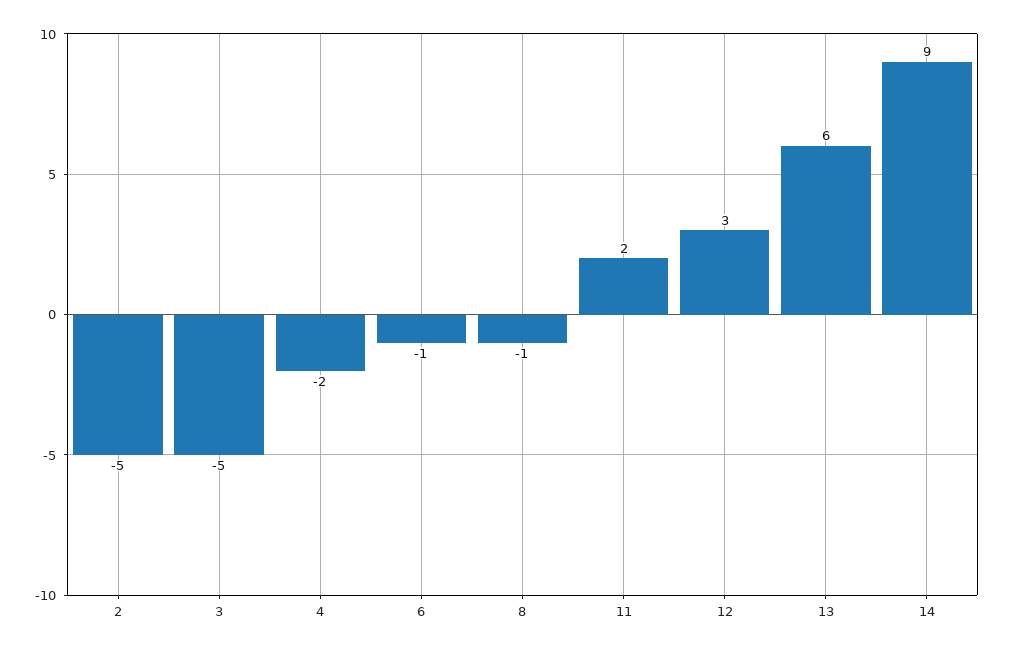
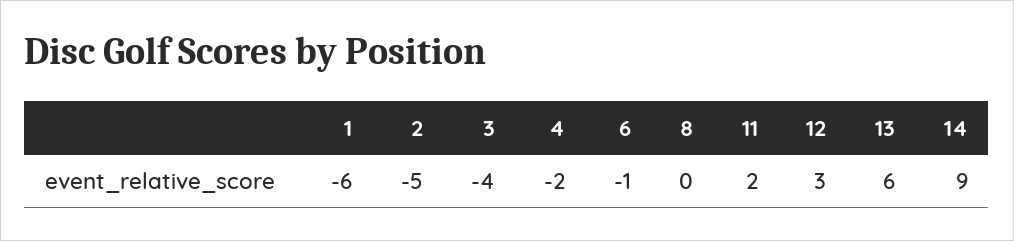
  {
    "2": -5,
-   "3": -5,
+   "3": -4,
    "4": -2,
    "6": -1,
-   "8": -1,
+   "8": 0,
    "11": 2,
    "12": 3,
    "13": 6,
-   "14": 9
+   "14": 9,
+   "1": -6
  }

